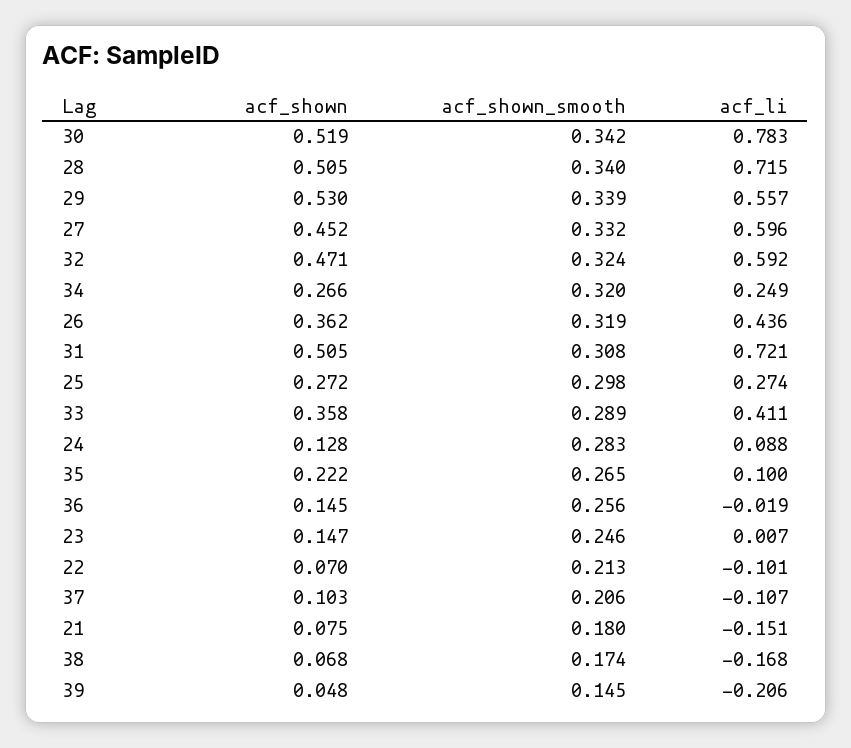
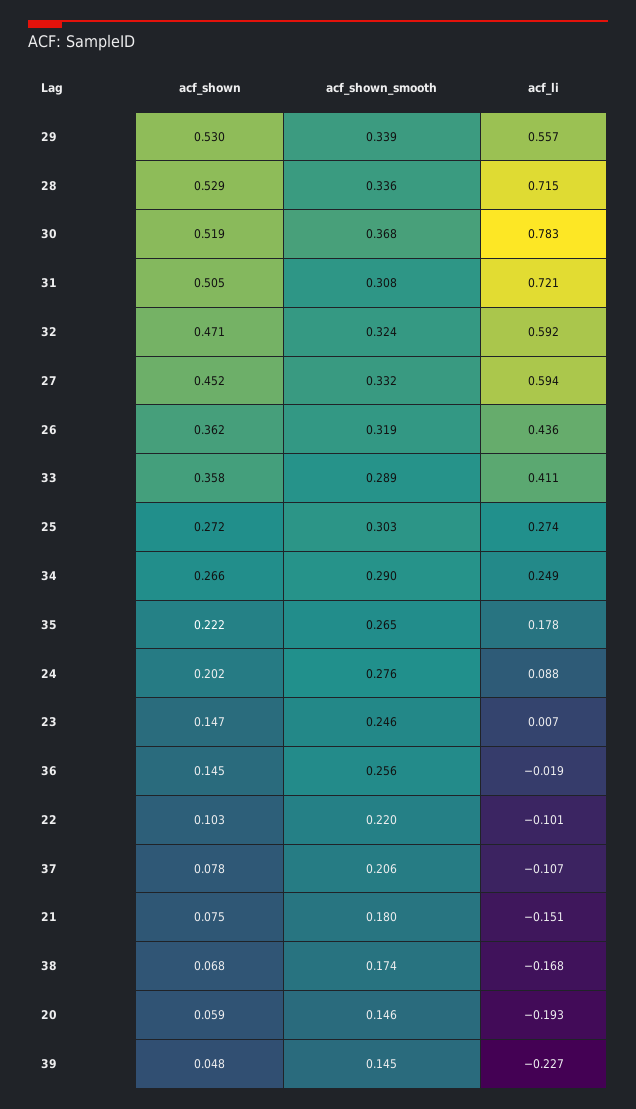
  {
    "acf_shown": {
      "30": 0.519,
-     "28": 0.505,
+     "28": 0.529,
      "29": 0.53,
      "27": 0.452,
      "32": 0.471,
      "34": 0.266,
      "26": 0.362,
      "31": 0.505,
      "25": 0.272,
      "33": 0.358,
-     "24": 0.128,
+     "24": 0.202,
      "35": 0.222,
      "36": 0.145,
      "23": 0.147,
-     "22": 0.07,
+     "22": 0.103,
-     "37": 0.103,
+     "37": 0.078,
      "21": 0.075,
      "38": 0.068,
-     "39": 0.048
+     "39": 0.048,
+     "20": 0.059
    },
    "acf_shown_smooth": {
-     "30": 0.342,
+     "30": 0.368,
-     "28": 0.34,
+     "28": 0.336,
      "29": 0.339,
      "27": 0.332,
      "32": 0.324,
-     "34": 0.32,
+     "34": 0.29,
      "26": 0.319,
      "31": 0.308,
-     "25": 0.298,
+     "25": 0.303,
      "33": 0.289,
-     "24": 0.283,
+     "24": 0.276,
      "35": 0.265,
      "36": 0.256,
      "23": 0.246,
-     "22": 0.213,
+     "22": 0.22,
      "37": 0.206,
      "21": 0.18,
      "38": 0.174,
-     "39": 0.145
+     "39": 0.145,
+     "20": 0.146
    },
    "acf_li": {
      "30": 0.783,
      "28": 0.715,
      "29": 0.557,
-     "27": 0.596,
+     "27": 0.594,
      "32": 0.592,
      "34": 0.249,
      "26": 0.436,
      "31": 0.721,
      "25": 0.274,
      "33": 0.411,
      "24": 0.088,
-     "35": 0.1,
+     "35": 0.178,
      "36": -0.019,
      "23": 0.007,
      "22": -0.101,
      "37": -0.107,
      "21": -0.151,
      "38": -0.168,
-     "39": -0.206
+     "39": -0.227,
+     "20": -0.193
    }
  }

